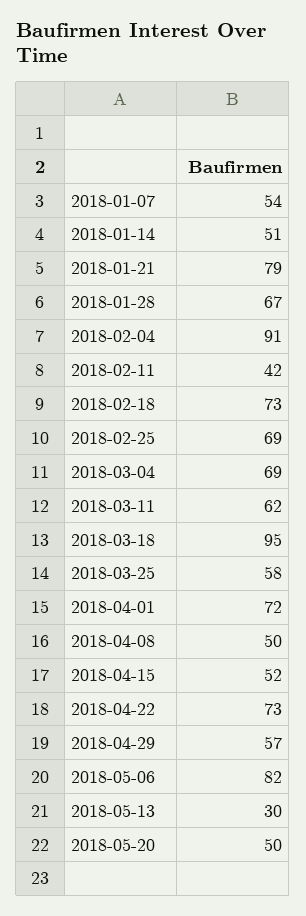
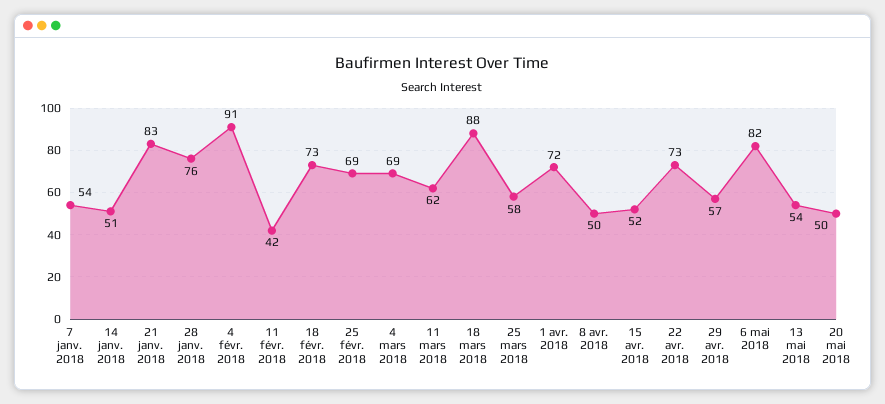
  {
    "2018-01-07": 54,
    "2018-01-14": 51,
-   "2018-01-21": 79,
+   "2018-01-21": 83,
-   "2018-01-28": 67,
+   "2018-01-28": 76,
    "2018-02-04": 91,
    "2018-02-11": 42,
    "2018-02-18": 73,
    "2018-02-25": 69,
    "2018-03-04": 69,
    "2018-03-11": 62,
-   "2018-03-18": 95,
+   "2018-03-18": 88,
    "2018-03-25": 58,
    "2018-04-01": 72,
    "2018-04-08": 50,
    "2018-04-15": 52,
    "2018-04-22": 73,
    "2018-04-29": 57,
    "2018-05-06": 82,
-   "2018-05-13": 30,
+   "2018-05-13": 54,
    "2018-05-20": 50
  }

